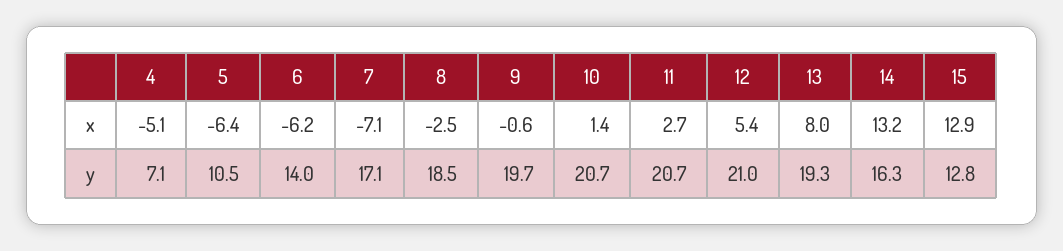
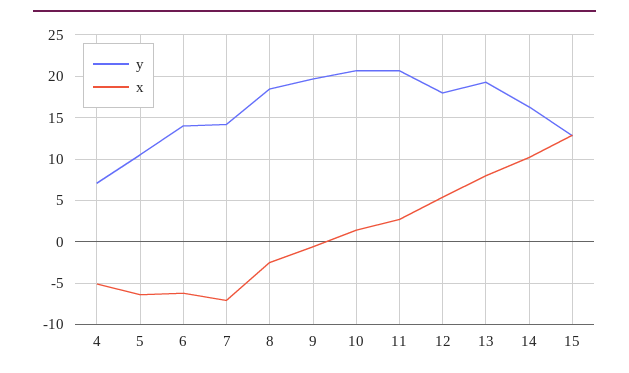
  {
    "x": {
      "4": -5.1,
      "5": -6.4,
      "6": -6.2,
      "7": -7.1,
      "8": -2.5,
      "9": -0.6,
      "10": 1.4,
      "11": 2.7,
      "12": 5.4,
      "13": 8,
-     "14": 13.2,
+     "14": 10,
      "15": 12.9
    },
    "y": {
      "4": 7.1,
      "5": 10.5,
      "6": 14,
-     "7": 17.1,
+     "7": 14,
      "8": 18.5,
      "9": 19.7,
      "10": 20.7,
      "11": 20.7,
-     "12": 21,
+     "12": 18,
      "13": 19.3,
      "14": 16.3,
      "15": 12.8
    }
  }

